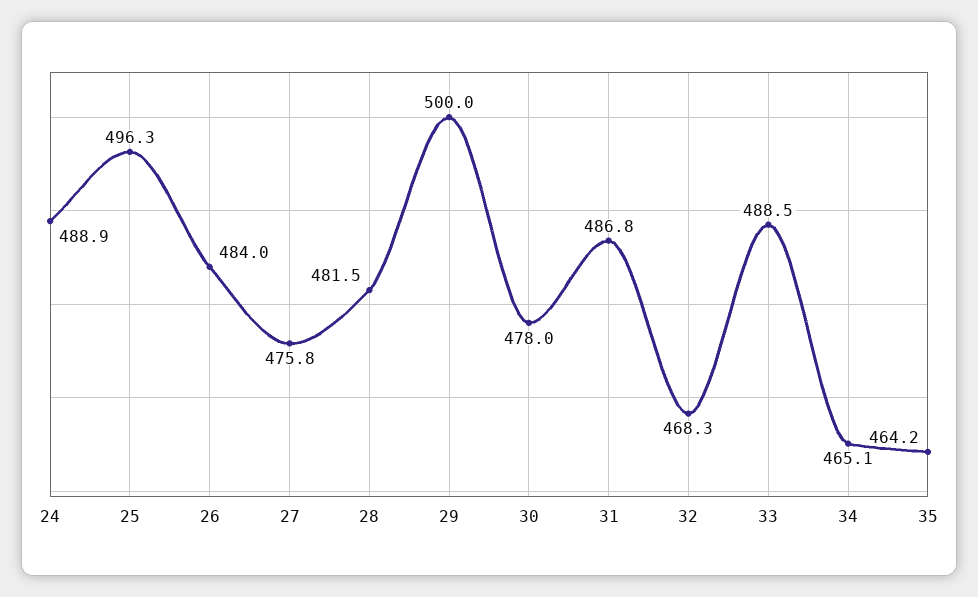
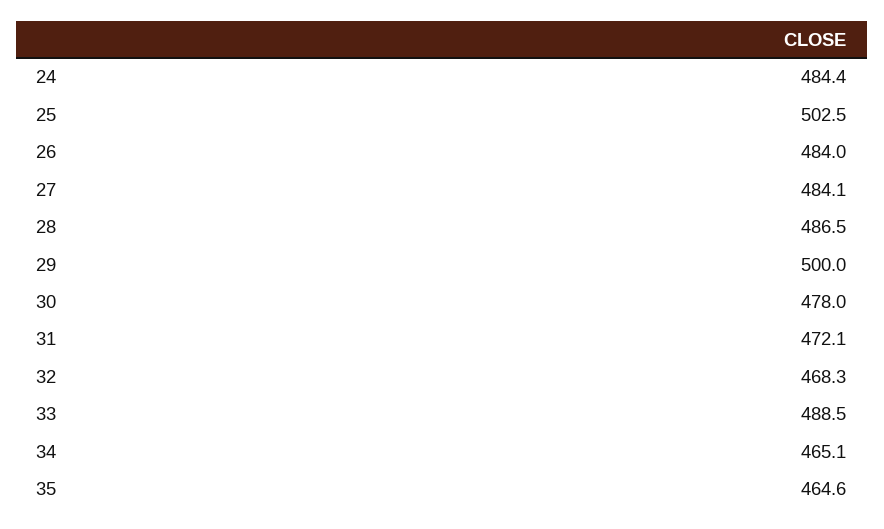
  {
-   "24": 488.9,
+   "24": 484.4,
-   "25": 496.3,
+   "25": 502.5,
    "26": 484,
-   "27": 475.8,
+   "27": 484.1,
-   "28": 481.5,
+   "28": 486.5,
    "29": 500,
    "30": 478,
-   "31": 486.8,
+   "31": 472.1,
    "32": 468.3,
    "33": 488.5,
    "34": 465.1,
-   "35": 464.2
+   "35": 464.6
  }

